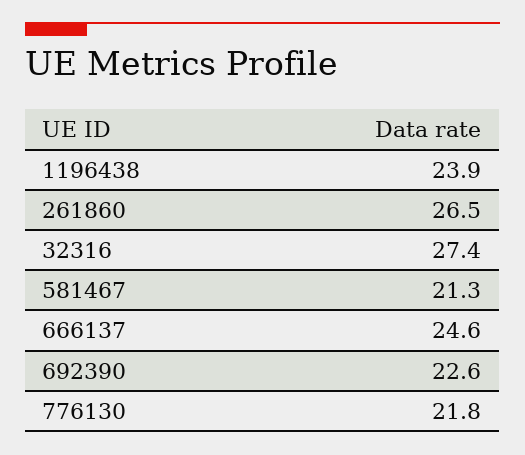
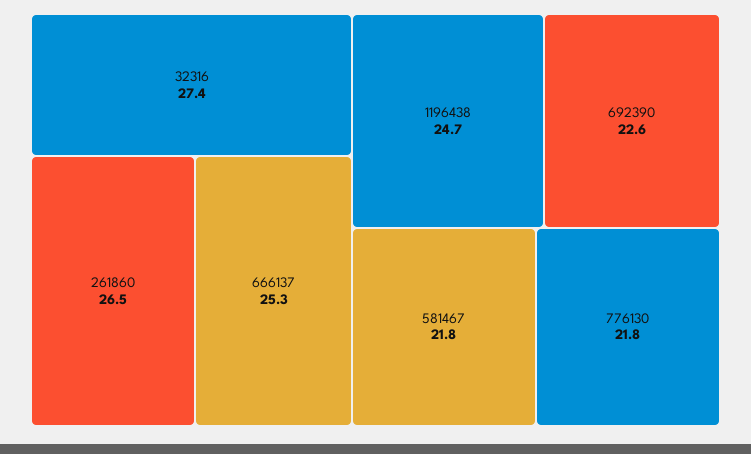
  {
-   "1196438": 23.9,
+   "1196438": 24.7,
    "261860": 26.5,
    "32316": 27.4,
-   "581467": 21.3,
+   "581467": 21.8,
-   "666137": 24.6,
+   "666137": 25.3,
    "692390": 22.6,
    "776130": 21.8
  }

